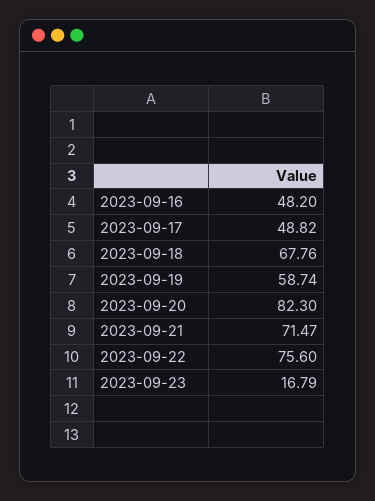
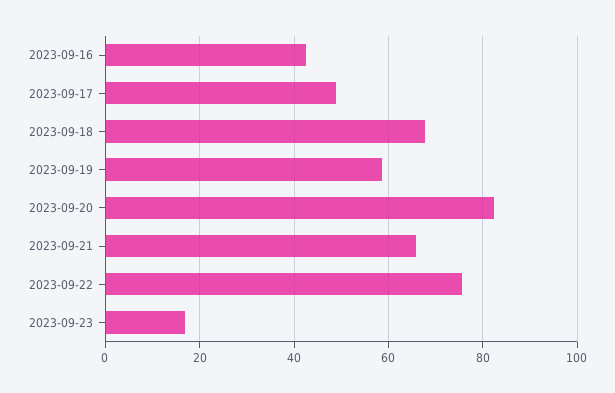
  {
-   "2023-09-16": 48.2,
+   "2023-09-16": 42,
    "2023-09-17": 48.82,
    "2023-09-18": 67.76,
    "2023-09-19": 58.74,
    "2023-09-20": 82.3,
-   "2023-09-21": 71.47,
+   "2023-09-21": 66,
    "2023-09-22": 75.6,
    "2023-09-23": 16.79
  }

